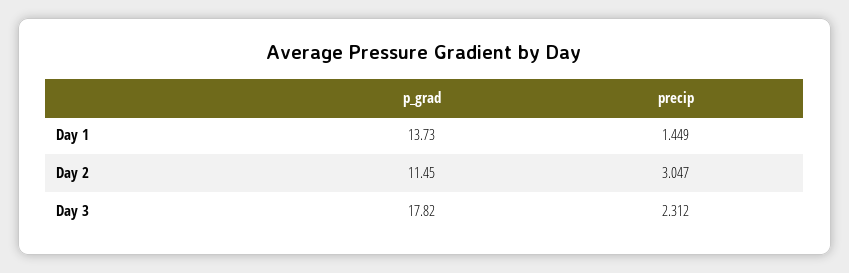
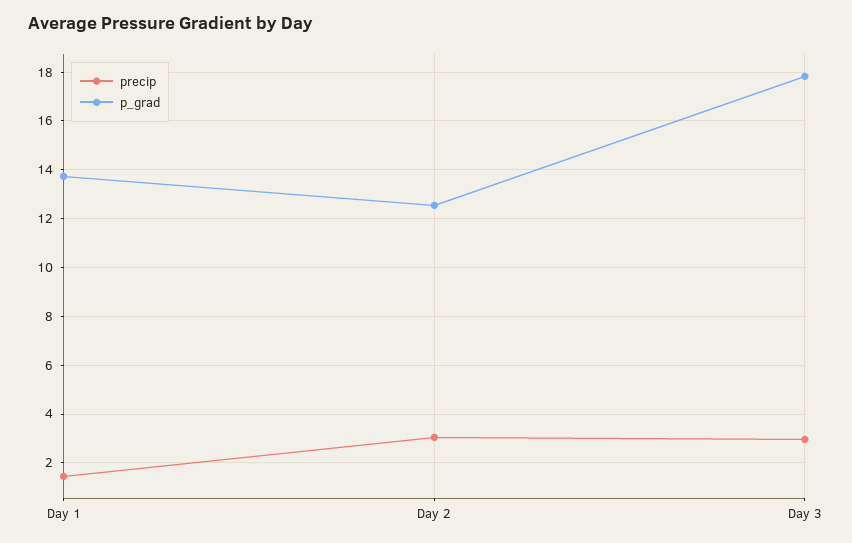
  {
    "p_grad": {
      "Day 1": 13.73,
-     "Day 2": 11.45,
+     "Day 2": 12.5,
      "Day 3": 17.82
    },
    "precip": {
      "Day 1": 1.449,
      "Day 2": 3.047,
-     "Day 3": 2.312
+     "Day 3": 3
    }
  }

